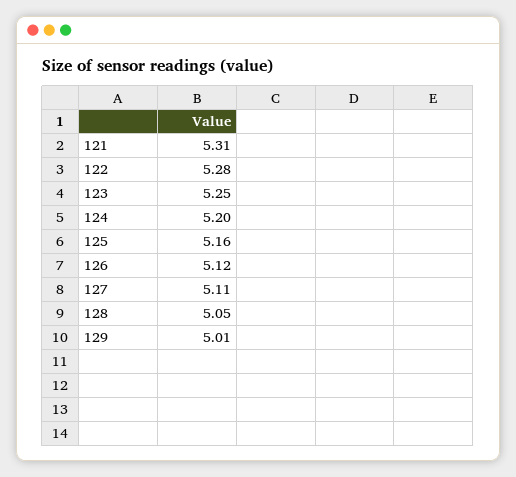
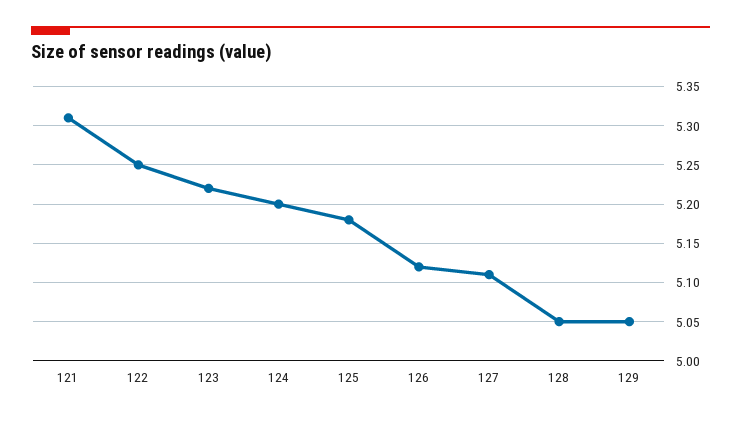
  {
    "121": 5.31,
-   "122": 5.28,
+   "122": 5.25,
-   "123": 5.25,
+   "123": 5.22,
    "124": 5.2,
-   "125": 5.16,
+   "125": 5.18,
    "126": 5.12,
    "127": 5.11,
    "128": 5.05,
-   "129": 5.01
+   "129": 5.05
  }

